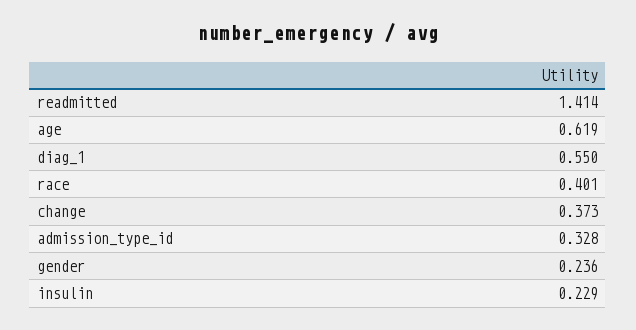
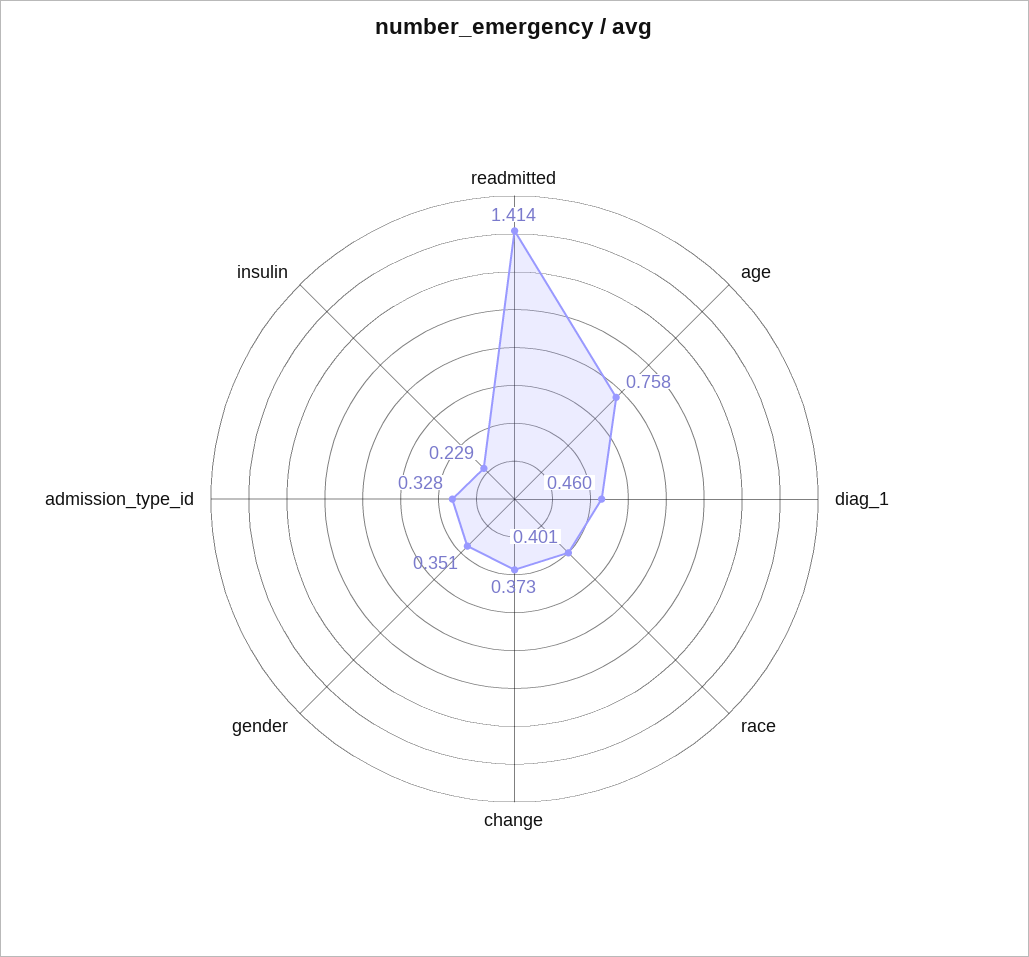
  {
    "readmitted": 1.414,
-   "age": 0.619,
+   "age": 0.758,
-   "diag_1": 0.55,
+   "diag_1": 0.46,
    "race": 0.401,
    "change": 0.373,
    "admission_type_id": 0.328,
-   "gender": 0.236,
+   "gender": 0.351,
    "insulin": 0.229
  }

